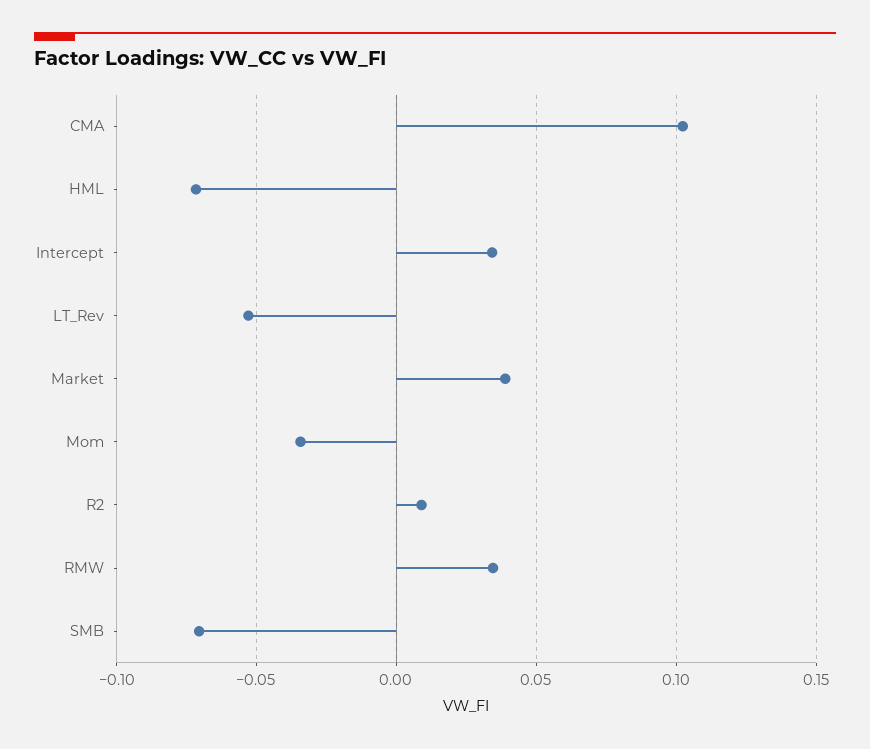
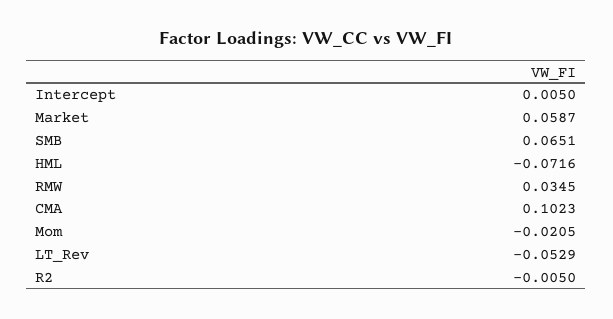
  {
    "CMA": 0.1023,
    "HML": -0.0716,
-   "Intercept": 0.035,
+   "Intercept": 0.005,
    "LT_Rev": -0.0529,
-   "Market": 0.04,
+   "Market": 0.0587,
-   "Mom": -0.035,
+   "Mom": -0.0205,
-   "R2": 0.01,
+   "R2": -0.005,
    "RMW": 0.0345,
-   "SMB": -0.07
+   "SMB": 0.0651
  }

